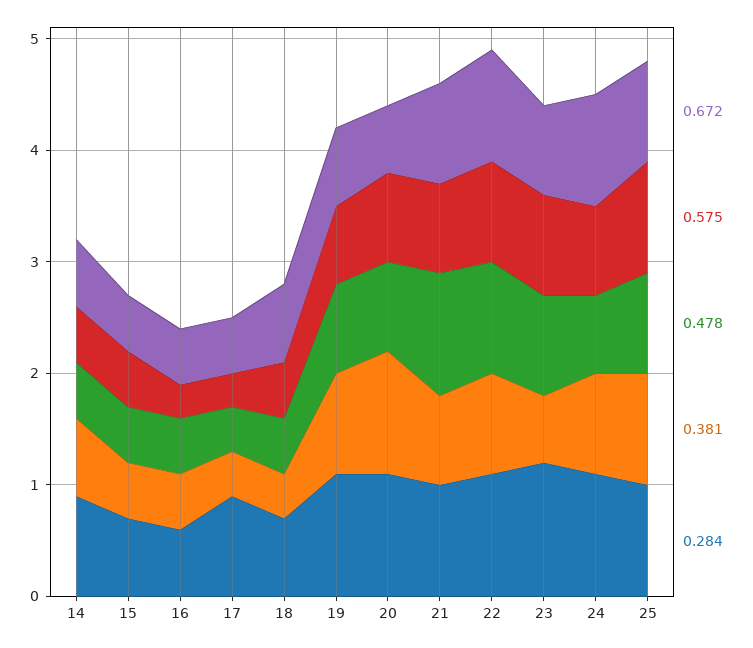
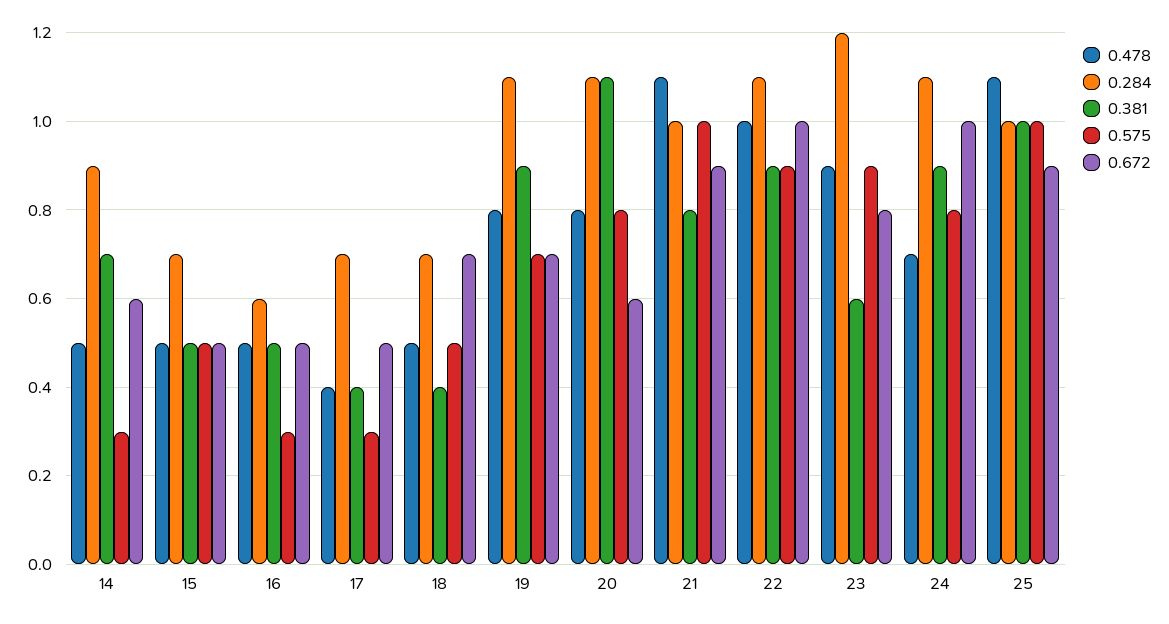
  {
    "0.672": {
      "14": 0.6,
      "15": 0.5,
      "16": 0.5,
      "17": 0.5,
      "18": 0.7,
      "19": 0.7,
      "20": 0.6,
      "21": 0.9,
      "22": 1,
      "23": 0.8,
      "24": 1,
      "25": 0.9
    },
    "0.575": {
-     "14": 0.5,
+     "14": 0.3,
      "15": 0.5,
      "16": 0.3,
      "17": 0.3,
      "18": 0.5,
      "19": 0.7,
      "20": 0.8,
-     "21": 0.8,
+     "21": 1,
      "22": 0.9,
      "23": 0.9,
      "24": 0.8,
      "25": 1
    },
    "0.478": {
      "14": 0.5,
      "15": 0.5,
      "16": 0.5,
      "17": 0.4,
      "18": 0.5,
      "19": 0.8,
      "20": 0.8,
      "21": 1.1,
      "22": 1,
      "23": 0.9,
      "24": 0.7,
-     "25": 0.9
+     "25": 1.1
    },
    "0.381": {
      "14": 0.7,
      "15": 0.5,
      "16": 0.5,
      "17": 0.4,
      "18": 0.4,
      "19": 0.9,
      "20": 1.1,
      "21": 0.8,
      "22": 0.9,
      "23": 0.6,
      "24": 0.9,
      "25": 1
    },
    "0.284": {
      "14": 0.9,
      "15": 0.7,
      "16": 0.6,
-     "17": 0.9,
+     "17": 0.7,
      "18": 0.7,
      "19": 1.1,
      "20": 1.1,
      "21": 1,
      "22": 1.1,
      "23": 1.2,
      "24": 1.1,
      "25": 1
    }
  }

